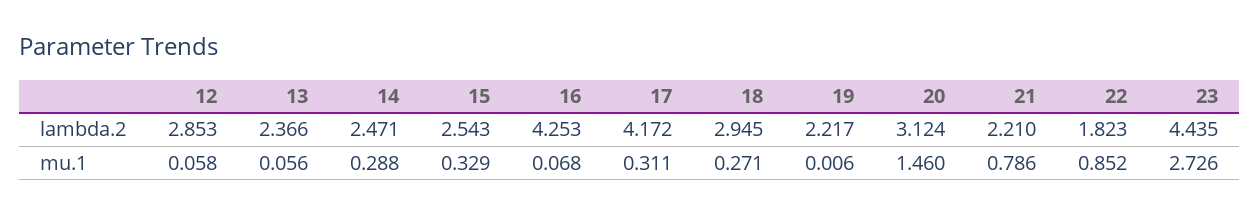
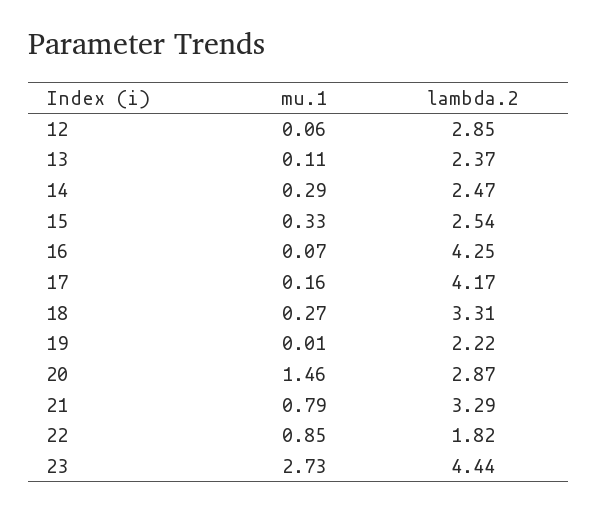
  {
    "12": {
      "lambda.2": 2.853,
      "mu.1": 0.058
    },
    "13": {
      "lambda.2": 2.366,
-     "mu.1": 0.056
+     "mu.1": 0.11
    },
    "14": {
      "lambda.2": 2.471,
      "mu.1": 0.288
    },
    "15": {
      "lambda.2": 2.543,
      "mu.1": 0.329
    },
    "16": {
      "lambda.2": 4.253,
      "mu.1": 0.068
    },
    "17": {
      "lambda.2": 4.172,
-     "mu.1": 0.311
+     "mu.1": 0.16
    },
    "18": {
-     "lambda.2": 2.945,
+     "lambda.2": 3.31,
      "mu.1": 0.271
    },
    "19": {
      "lambda.2": 2.217,
      "mu.1": 0.006
    },
    "20": {
-     "lambda.2": 3.124,
+     "lambda.2": 2.87,
      "mu.1": 1.46
    },
    "21": {
-     "lambda.2": 2.21,
+     "lambda.2": 3.29,
      "mu.1": 0.786
    },
    "22": {
      "lambda.2": 1.823,
      "mu.1": 0.852
    },
    "23": {
      "lambda.2": 4.435,
      "mu.1": 2.726
    }
  }

